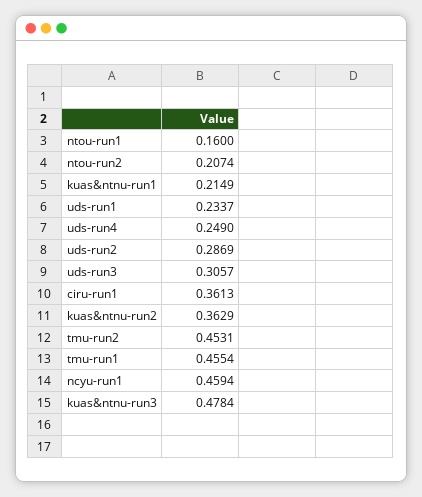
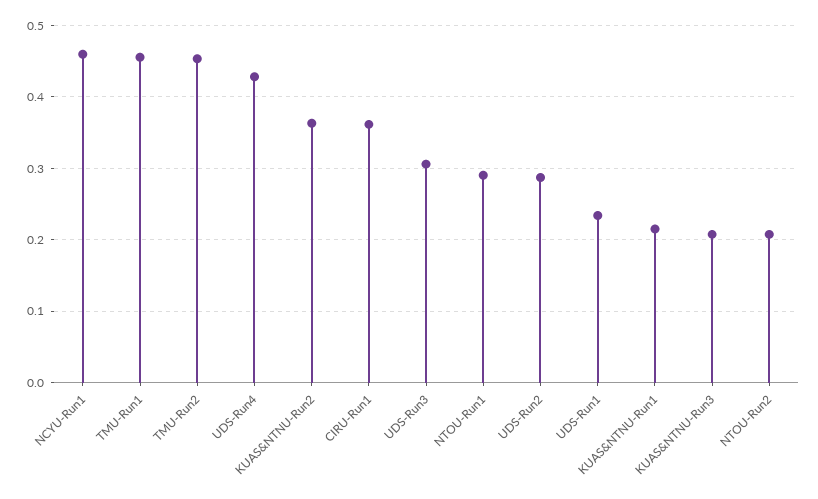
  {
-   "ntou-run1": 0.16,
+   "ntou-run1": 0.29,
    "ntou-run2": 0.2074,
    "kuas&ntnu-run1": 0.2149,
    "uds-run1": 0.2337,
-   "uds-run4": 0.249,
+   "uds-run4": 0.43,
    "uds-run2": 0.2869,
    "uds-run3": 0.3057,
    "ciru-run1": 0.3613,
    "kuas&ntnu-run2": 0.3629,
    "tmu-run2": 0.4531,
    "tmu-run1": 0.4554,
    "ncyu-run1": 0.4594,
-   "kuas&ntnu-run3": 0.4784
+   "kuas&ntnu-run3": 0.21
  }

